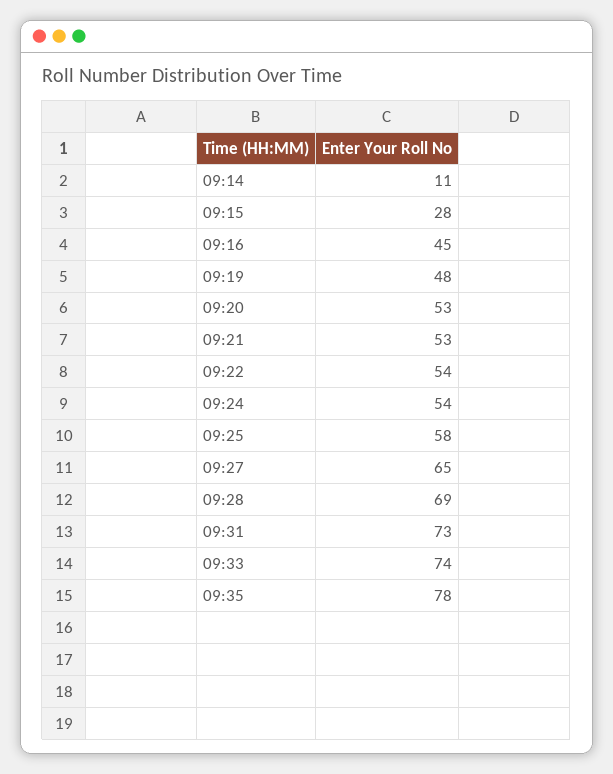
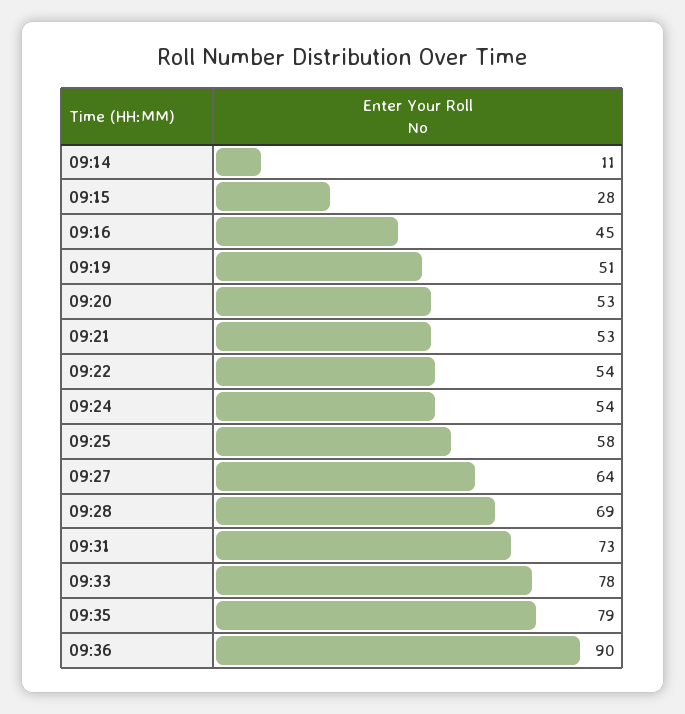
  {
    "09:14": 11,
    "09:15": 28,
    "09:16": 45,
-   "09:19": 48,
+   "09:19": 51,
    "09:20": 53,
    "09:21": 53,
    "09:22": 54,
    "09:24": 54,
    "09:25": 58,
-   "09:27": 65,
+   "09:27": 64,
    "09:28": 69,
    "09:31": 73,
-   "09:33": 74,
+   "09:33": 78,
-   "09:35": 78
+   "09:35": 79,
+   "09:36": 90
  }

